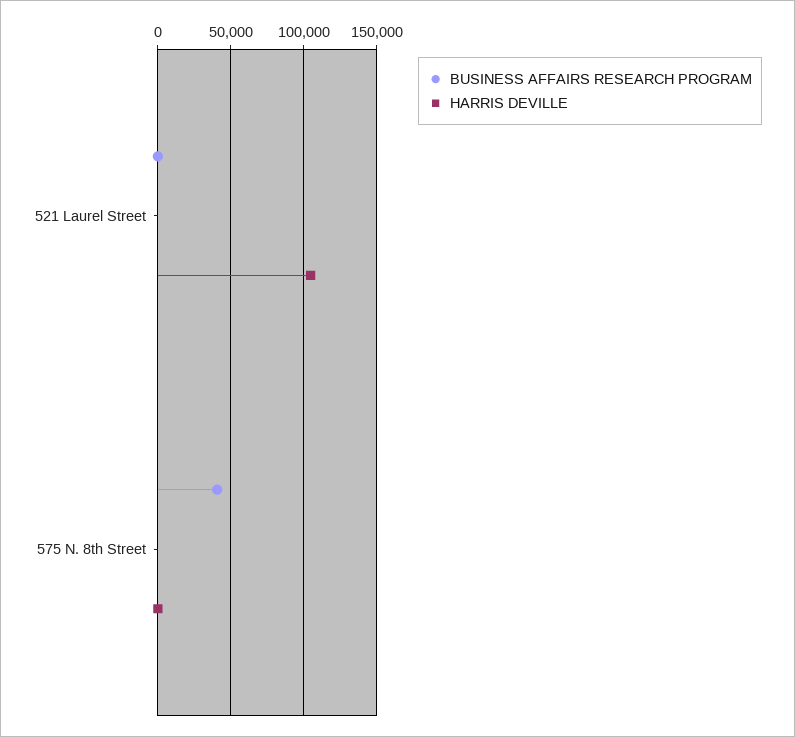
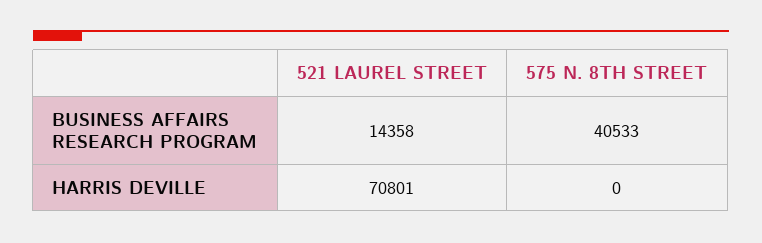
  {
    "BUSINESS AFFAIRS RESEARCH PROGRAM": {
-     "521 Laurel Street": 0,
+     "521 Laurel Street": 14358,
      "575 N. 8th Street": 40533
    },
    "HARRIS DEVILLE": {
-     "521 Laurel Street": 105000,
+     "521 Laurel Street": 70801,
      "575 N. 8th Street": 0
    }
  }

